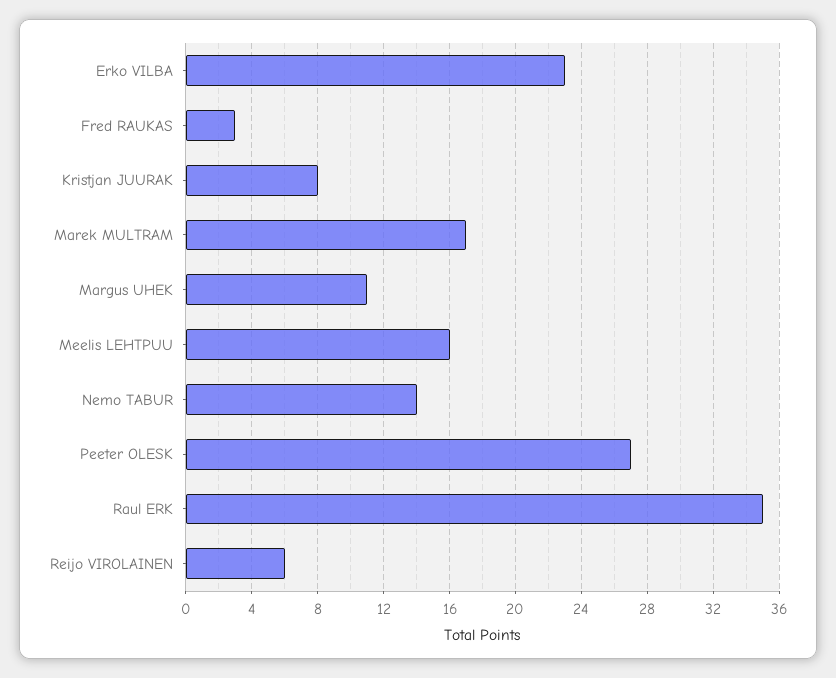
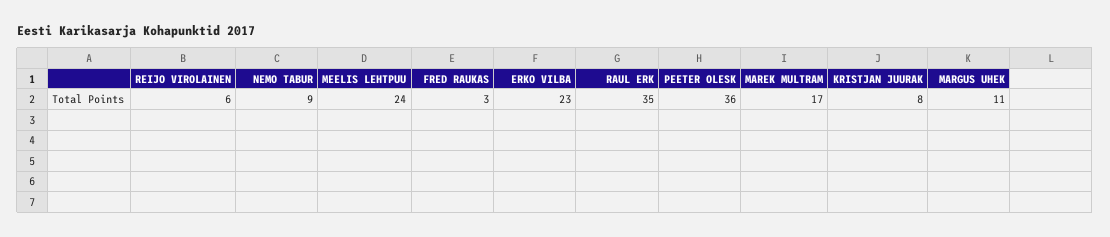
  {
    "Erko VILBA": 23,
    "Fred RAUKAS": 3,
    "Kristjan JUURAK": 8,
    "Marek MULTRAM": 17,
    "Margus UHEK": 11,
-   "Meelis LEHTPUU": 16,
+   "Meelis LEHTPUU": 24,
-   "Nemo TABUR": 14,
+   "Nemo TABUR": 9,
-   "Peeter OLESK": 27,
+   "Peeter OLESK": 36,
    "Raul ERK": 35,
    "Reijo VIROLAINEN": 6
  }

